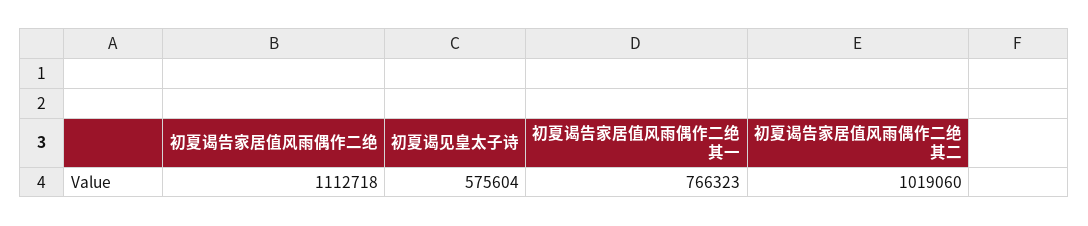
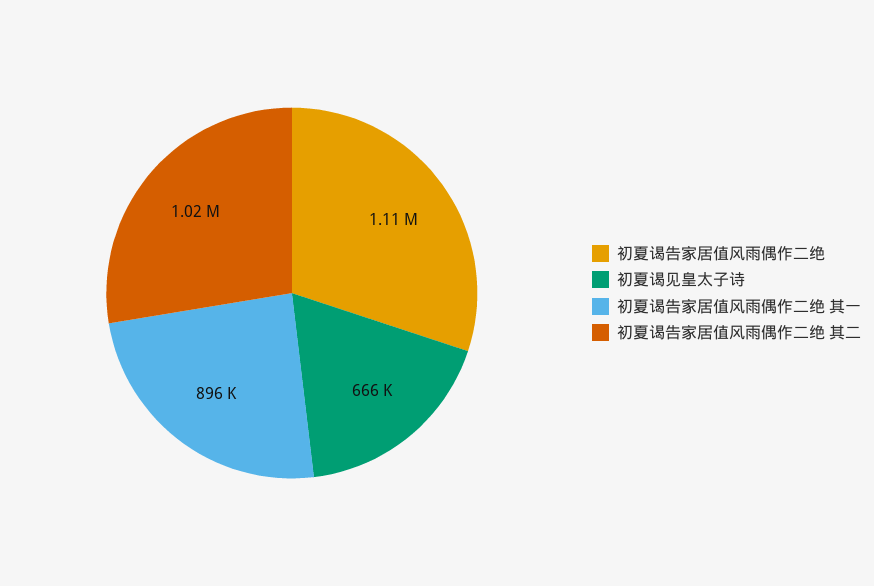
  {
    "初夏谒告家居值风雨偶作二绝": 1112718,
-   "初夏谒见皇太子诗": 575604,
+   "初夏谒见皇太子诗": 666000,
-   "初夏谒告家居值风雨偶作二绝 其一": 766323,
+   "初夏谒告家居值风雨偶作二绝 其一": 896000,
    "初夏谒告家居值风雨偶作二绝 其二": 1019060
  }

